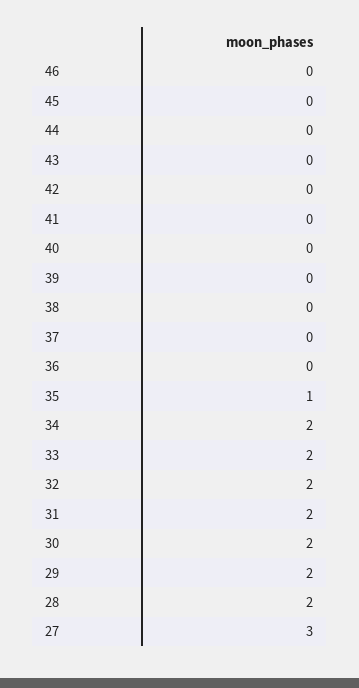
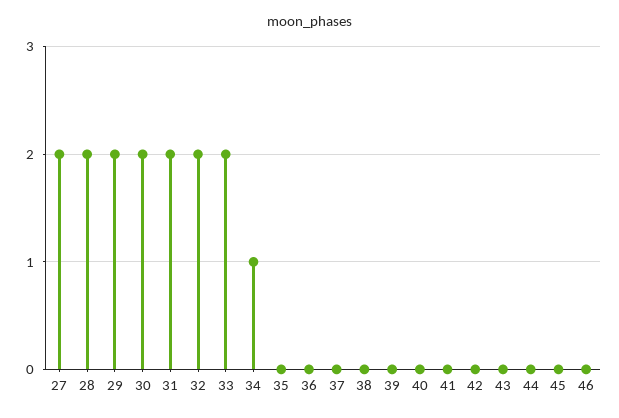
  {
    "46": 0,
    "45": 0,
    "44": 0,
    "43": 0,
    "42": 0,
    "41": 0,
    "40": 0,
    "39": 0,
    "38": 0,
    "37": 0,
    "36": 0,
-   "35": 1,
+   "35": 0,
-   "34": 2,
+   "34": 1,
    "33": 2,
    "32": 2,
    "31": 2,
    "30": 2,
    "29": 2,
    "28": 2,
-   "27": 3
+   "27": 2
  }

